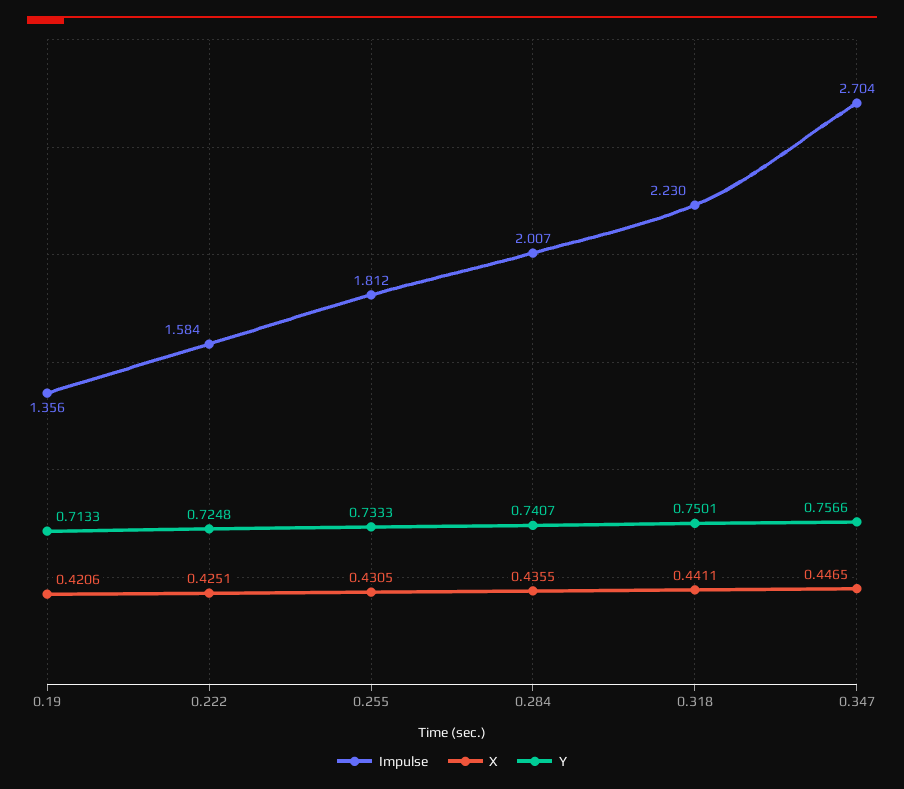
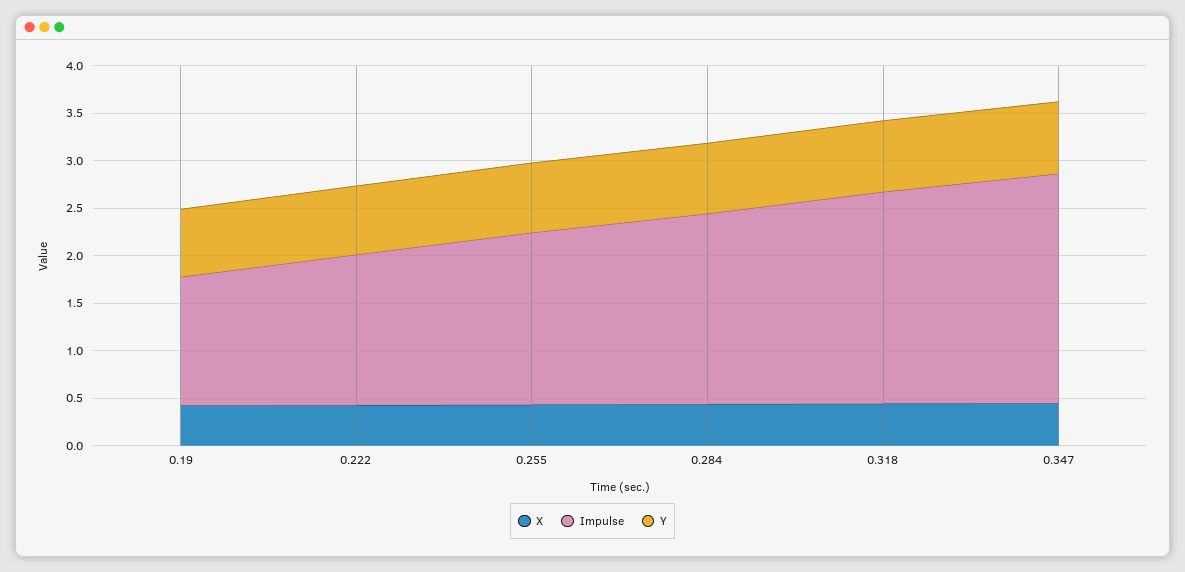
  {
    "Impulse": {
      "0.19": 1.356,
      "0.222": 1.584,
      "0.255": 1.812,
      "0.284": 2.007,
      "0.318": 2.23,
-     "0.347": 2.704
+     "0.347": 2.4
    },
    "X": {
      "0.19": 0.4206,
      "0.222": 0.4251,
      "0.255": 0.4305,
      "0.284": 0.4355,
      "0.318": 0.4411,
      "0.347": 0.4465
    },
    "Y": {
      "0.19": 0.7133,
      "0.222": 0.7248,
      "0.255": 0.7333,
      "0.284": 0.7407,
      "0.318": 0.7501,
      "0.347": 0.7566
    }
  }

